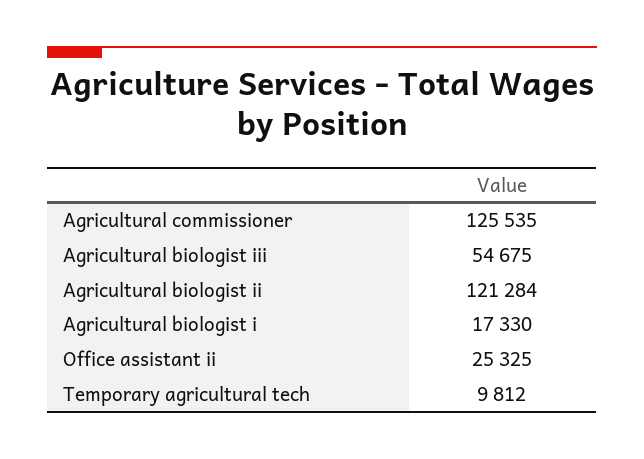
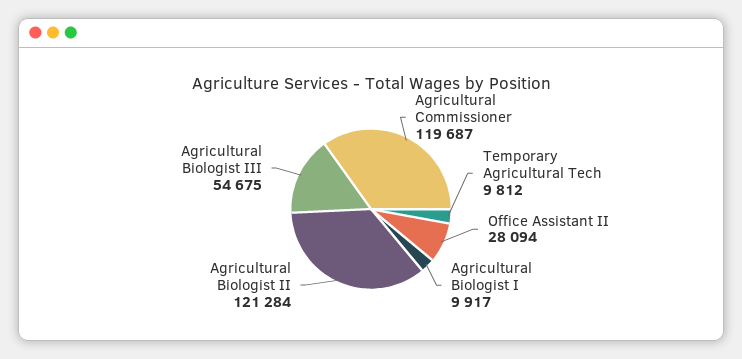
  {
-   "Agricultural commissioner": 125535,
+   "Agricultural commissioner": 119687,
    "Agricultural biologist iii": 54675,
    "Agricultural biologist ii": 121284,
-   "Agricultural biologist i": 17330,
+   "Agricultural biologist i": 9917,
-   "Office assistant ii": 25325,
+   "Office assistant ii": 28094,
    "Temporary agricultural tech": 9812
  }

